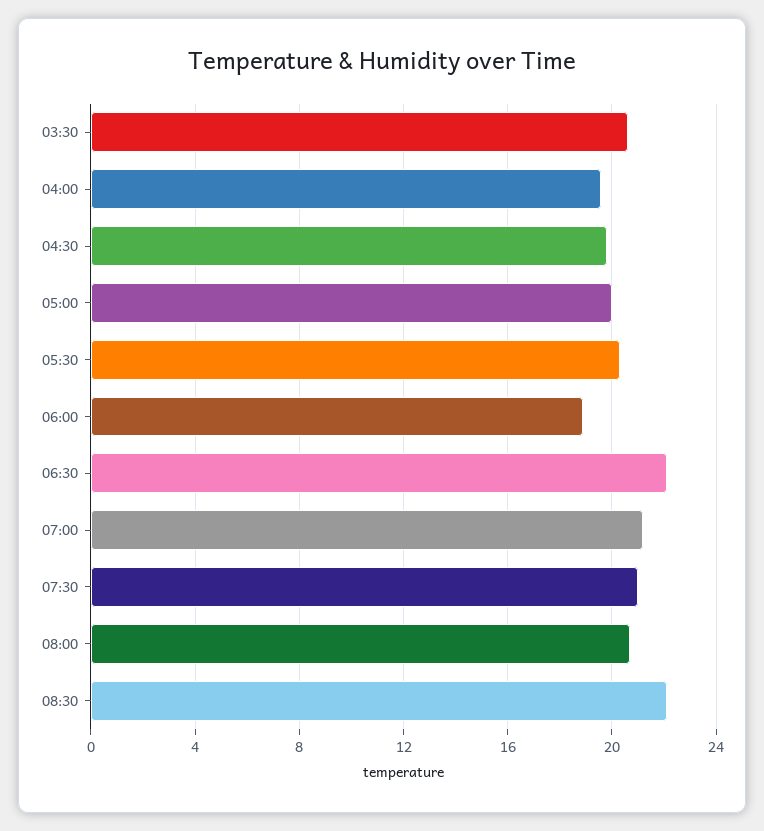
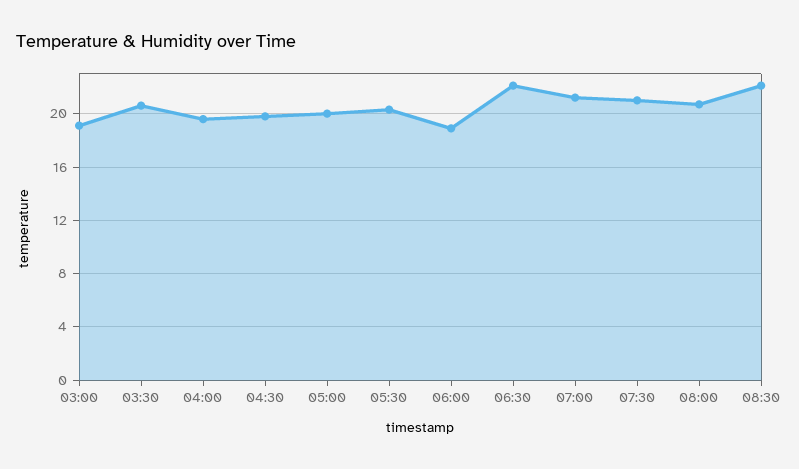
  {
    "03:30": 20.5,
    "04:00": 19.5,
    "04:30": 20,
    "05:00": 20,
    "05:30": 20.5,
    "06:00": 19,
    "06:30": 22,
    "07:00": 21,
    "07:30": 21,
    "08:00": 20.5,
-   "08:30": 22
+   "08:30": 22,
+   "03:00": 19
  }

